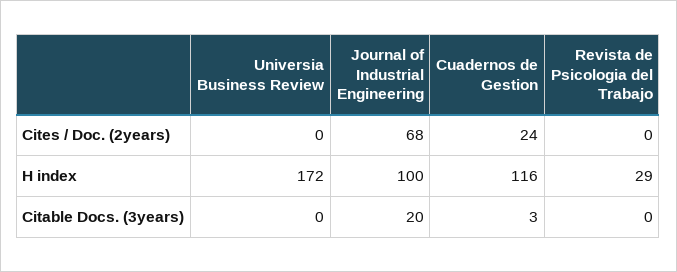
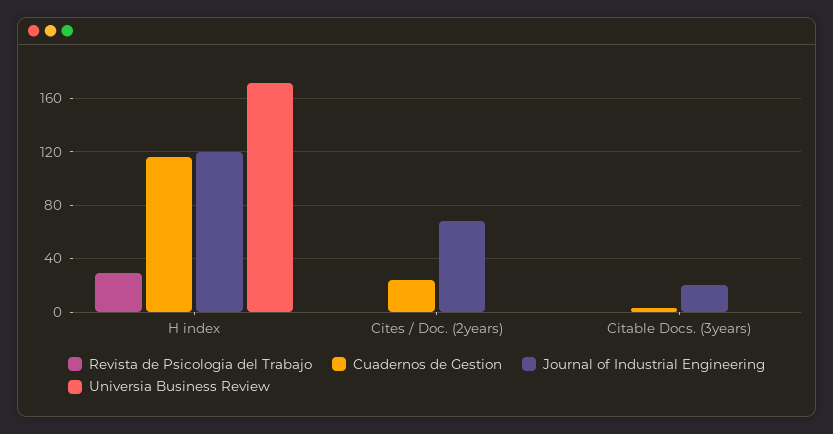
  {
    "Universia Business Review": {
      "Cites / Doc. (2years)": 0,
      "H index": 172,
      "Citable Docs. (3years)": 0
    },
    "Journal of Industrial Engineering": {
      "Cites / Doc. (2years)": 68,
-     "H index": 100,
+     "H index": 120,
      "Citable Docs. (3years)": 20
    },
    "Cuadernos de Gestion": {
      "Cites / Doc. (2years)": 24,
      "H index": 116,
      "Citable Docs. (3years)": 3
    },
    "Revista de Psicologia del Trabajo": {
      "Cites / Doc. (2years)": 0,
      "H index": 29,
      "Citable Docs. (3years)": 0
    }
  }

